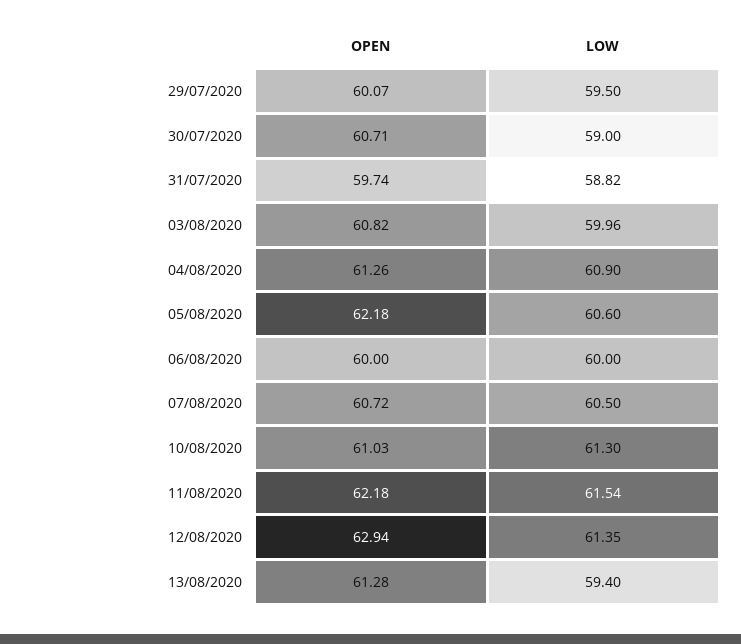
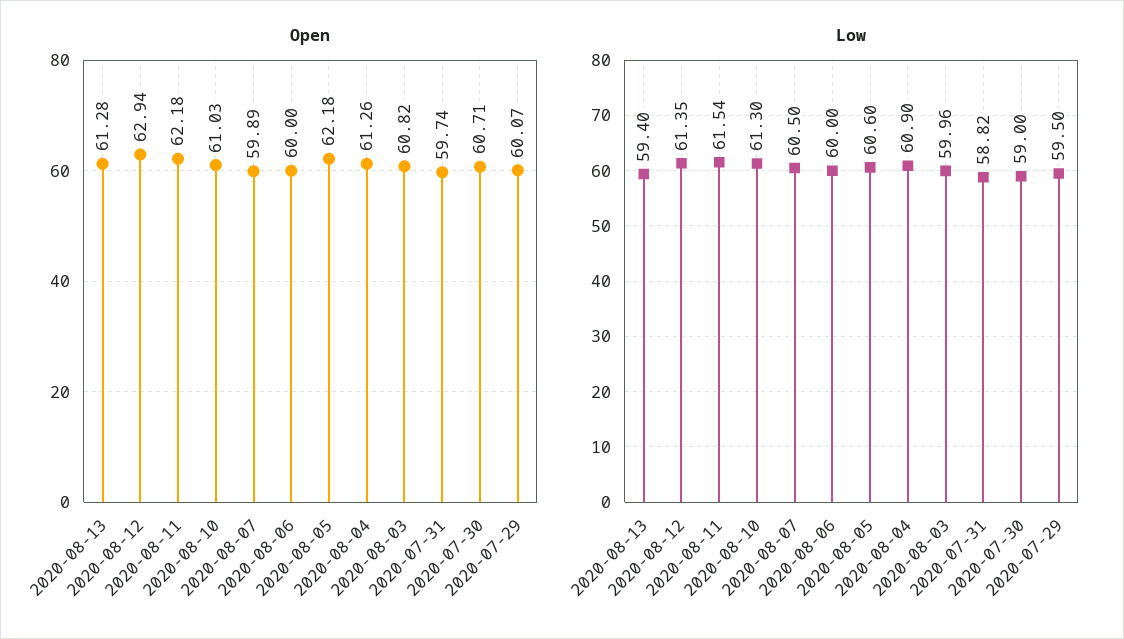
  {
    "OPEN": {
      "29/07/2020": 60.07,
      "30/07/2020": 60.71,
      "31/07/2020": 59.74,
      "03/08/2020": 60.82,
      "04/08/2020": 61.26,
      "05/08/2020": 62.18,
      "06/08/2020": 60,
-     "07/08/2020": 60.72,
+     "07/08/2020": 59.89,
      "10/08/2020": 61.03,
      "11/08/2020": 62.18,
      "12/08/2020": 62.94,
      "13/08/2020": 61.28
    },
    "LOW": {
      "29/07/2020": 59.5,
      "30/07/2020": 59,
      "31/07/2020": 58.82,
      "03/08/2020": 59.96,
      "04/08/2020": 60.9,
      "05/08/2020": 60.6,
      "06/08/2020": 60,
      "07/08/2020": 60.5,
      "10/08/2020": 61.3,
      "11/08/2020": 61.54,
      "12/08/2020": 61.35,
      "13/08/2020": 59.4
    }
  }

